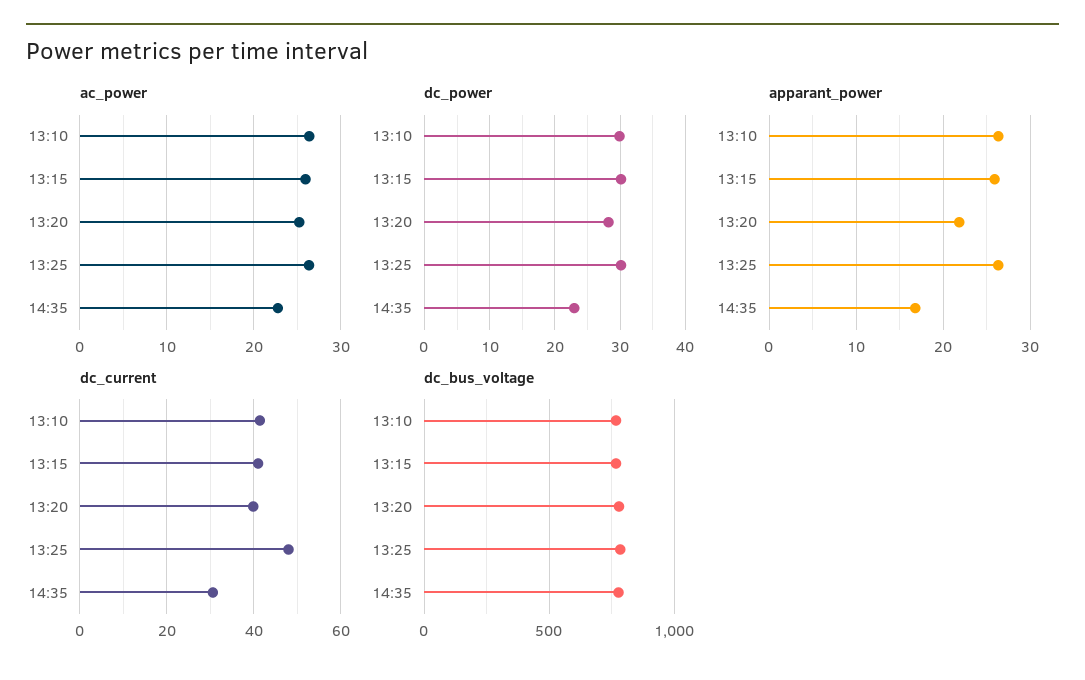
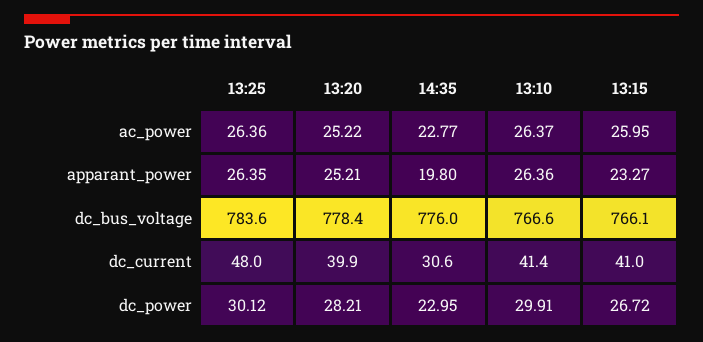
  {
    "ac_power": {
      "13:10": 26.37,
      "13:15": 25.95,
      "13:20": 25.22,
      "13:25": 26.36,
      "14:35": 22.77
    },
    "dc_power": {
      "13:10": 29.91,
-     "13:15": 30,
+     "13:15": 26.72,
      "13:20": 28.21,
      "13:25": 30.12,
      "14:35": 22.95
    },
    "apparant_power": {
      "13:10": 26.36,
-     "13:15": 26,
+     "13:15": 23.27,
-     "13:20": 22,
+     "13:20": 25.21,
      "13:25": 26.35,
-     "14:35": 17
+     "14:35": 19.8
    },
    "dc_current": {
      "13:10": 41.4,
      "13:15": 41,
      "13:20": 39.9,
      "13:25": 48,
      "14:35": 30.6
    },
    "dc_bus_voltage": {
      "13:10": 766.6,
      "13:15": 766.1,
      "13:20": 778.4,
      "13:25": 783.6,
      "14:35": 776
    }
  }

